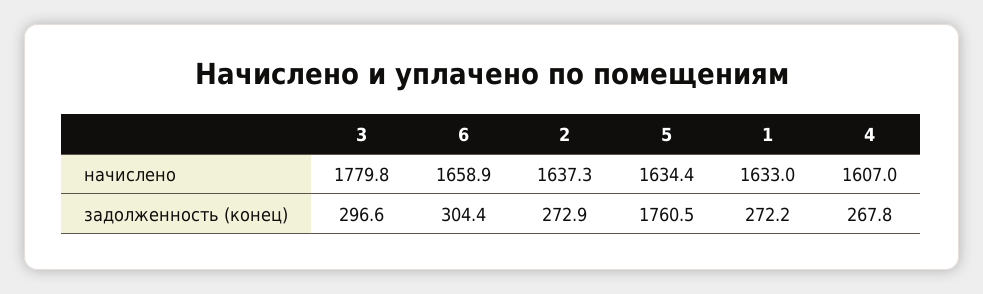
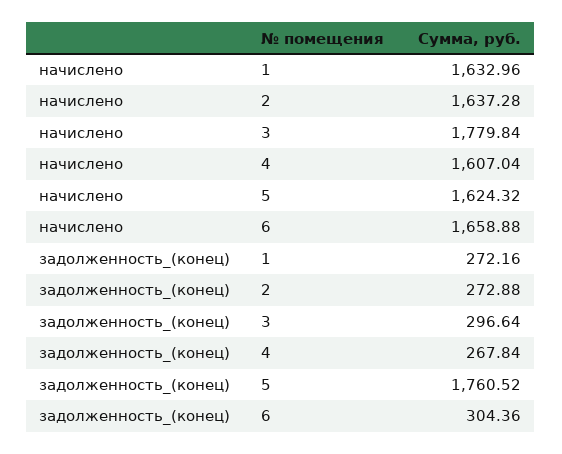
  {
    "3": {
      "начислено": 1779.84,
      "задолженность (конец)": 296.64
    },
    "6": {
      "начислено": 1658.88,
      "задолженность (конец)": 304.36
    },
    "2": {
      "начислено": 1637.28,
      "задолженность (конец)": 272.88
    },
    "5": {
-     "начислено": 1634.4,
+     "начислено": 1624.32,
      "задолженность (конец)": 1760.52
    },
    "1": {
      "начислено": 1632.96,
      "задолженность (конец)": 272.16
    },
    "4": {
      "начислено": 1607.04,
      "задолженность (конец)": 267.84
    }
  }

